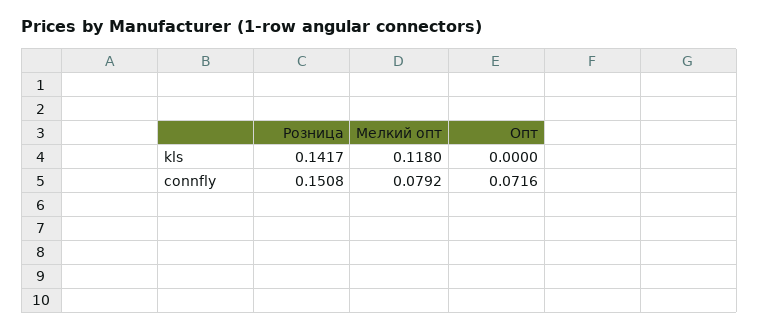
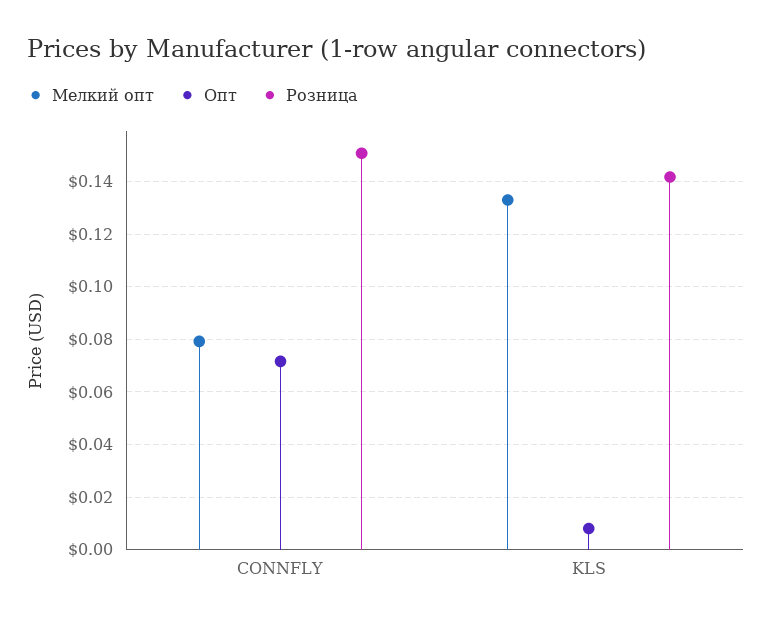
  {
    "Розница": {
      "kls": 0.1417,
      "connfly": 0.1508
    },
    "Мелкий опт": {
-     "kls": 0.118,
+     "kls": 0.1325,
      "connfly": 0.0792
    },
    "Опт": {
-     "kls": 0,
+     "kls": 0.0075,
      "connfly": 0.0716
    }
  }

